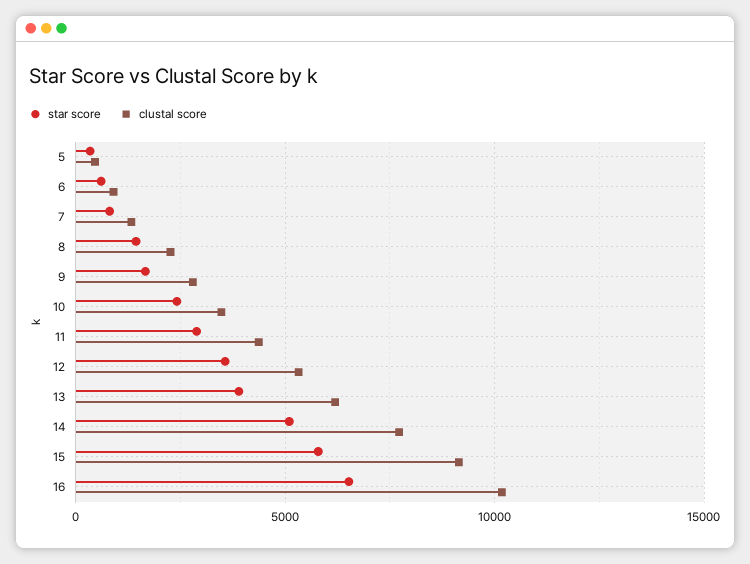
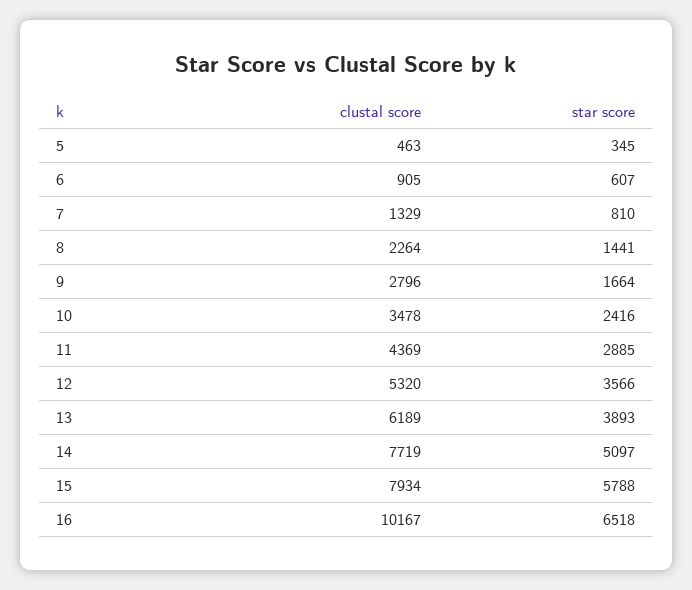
  {
    "star score": {
      "5": 345,
      "6": 607,
      "7": 810,
      "8": 1441,
      "9": 1664,
      "10": 2416,
      "11": 2885,
      "12": 3566,
      "13": 3893,
      "14": 5097,
      "15": 5788,
      "16": 6518
    },
    "clustal score": {
      "5": 463,
      "6": 905,
      "7": 1329,
      "8": 2264,
      "9": 2796,
      "10": 3478,
      "11": 4369,
      "12": 5320,
      "13": 6189,
      "14": 7719,
-     "15": 9000,
+     "15": 7934,
      "16": 10167
    }
  }

